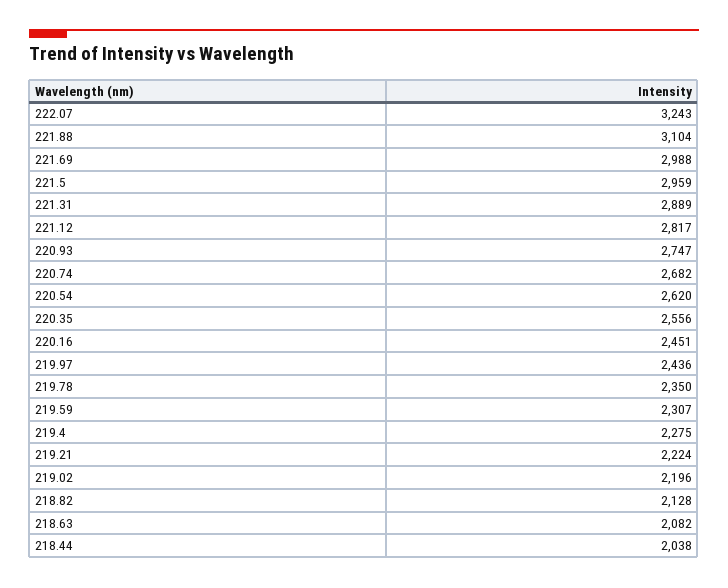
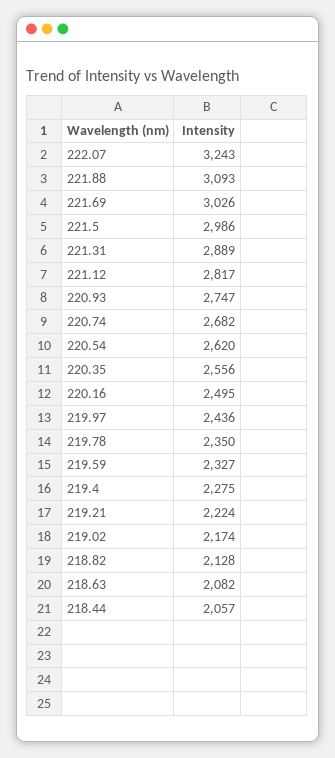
  {
    "222.07": 3243,
-   "221.88": 3104,
+   "221.88": 3093,
-   "221.69": 2988,
+   "221.69": 3026,
-   "221.5": 2959,
+   "221.5": 2986,
    "221.31": 2889,
    "221.12": 2817,
    "220.93": 2747,
    "220.74": 2682,
    "220.54": 2620,
    "220.35": 2556,
-   "220.16": 2451,
+   "220.16": 2495,
    "219.97": 2436,
    "219.78": 2350,
-   "219.59": 2307,
+   "219.59": 2327,
    "219.4": 2275,
    "219.21": 2224,
-   "219.02": 2196,
+   "219.02": 2174,
    "218.82": 2128,
    "218.63": 2082,
-   "218.44": 2038
+   "218.44": 2057
  }

